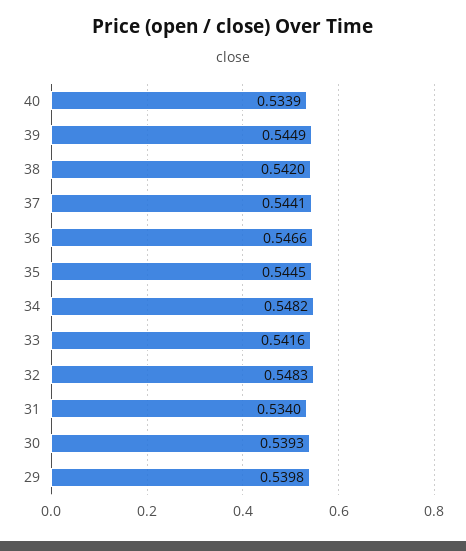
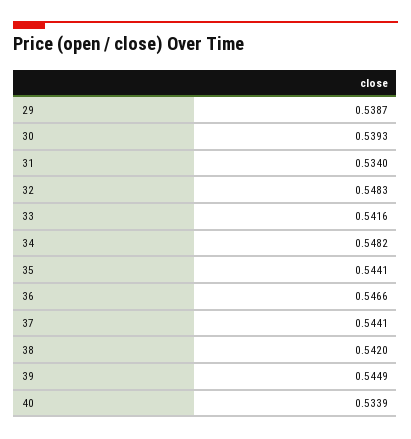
  {
    "40": 0.5339,
    "39": 0.5449,
    "38": 0.542,
    "37": 0.5441,
    "36": 0.5466,
-   "35": 0.5445,
+   "35": 0.5441,
    "34": 0.5482,
    "33": 0.5416,
    "32": 0.5483,
    "31": 0.534,
    "30": 0.5393,
-   "29": 0.5398
+   "29": 0.5387
  }

